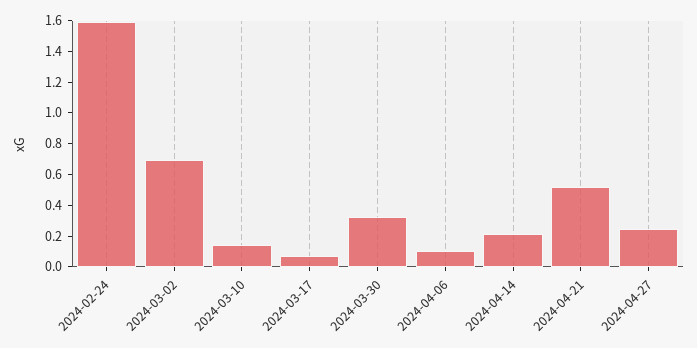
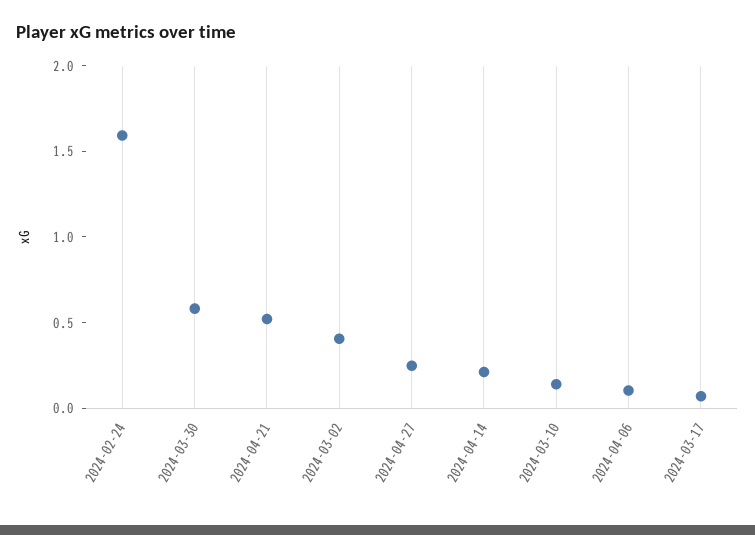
  {
    "2024-02-24": 1.6,
-   "2024-03-02": 0.7,
+   "2024-03-02": 0.4,
    "2024-03-10": 0.1,
    "2024-03-17": 0.1,
-   "2024-03-30": 0.3,
+   "2024-03-30": 0.6,
    "2024-04-06": 0.1,
    "2024-04-14": 0.2,
    "2024-04-21": 0.5,
    "2024-04-27": 0.2
  }

